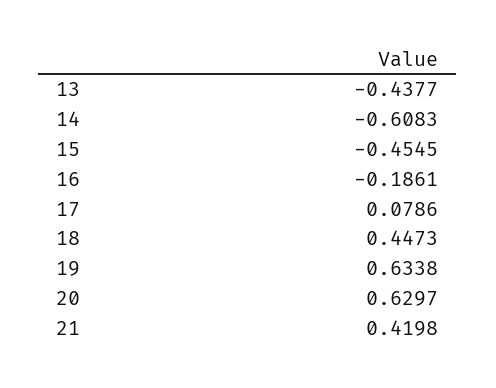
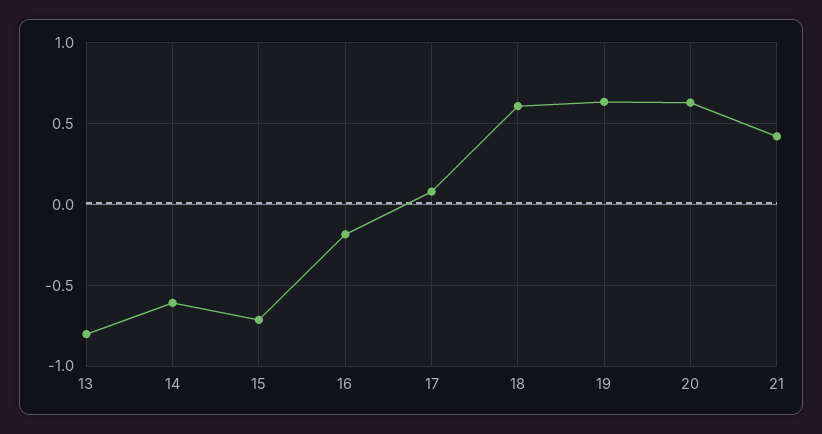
  {
-   "13": -0.4377,
+   "13": -0.8,
    "14": -0.6083,
-   "15": -0.4545,
+   "15": -0.7,
    "16": -0.1861,
    "17": 0.0786,
-   "18": 0.4473,
+   "18": 0.6,
    "19": 0.6338,
    "20": 0.6297,
    "21": 0.4198
  }

